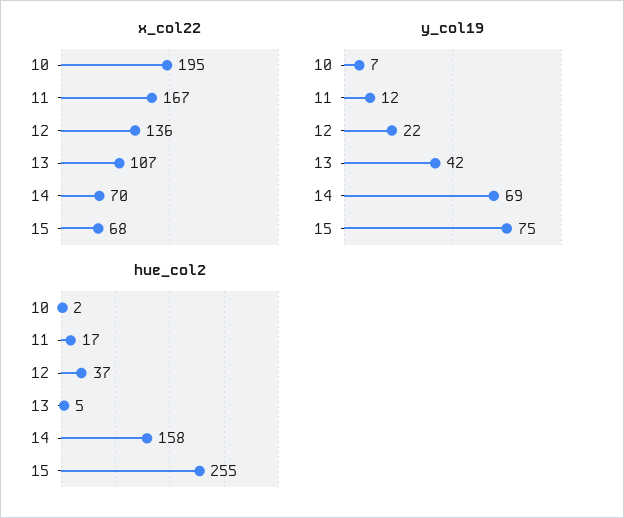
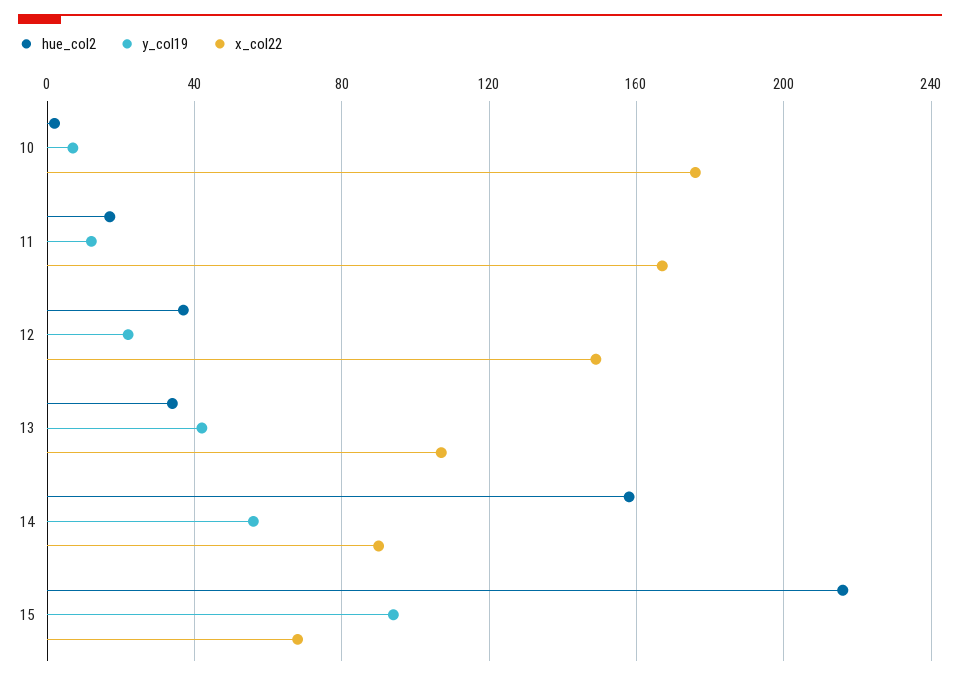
  {
    "x_col22": {
-     "10": 195,
+     "10": 175,
      "11": 167,
-     "12": 136,
+     "12": 150,
      "13": 107,
-     "14": 70,
+     "14": 90,
      "15": 68
    },
    "y_col19": {
      "10": 7,
      "11": 12,
      "12": 22,
      "13": 42,
-     "14": 69,
+     "14": 55,
-     "15": 75
+     "15": 95
    },
    "hue_col2": {
      "10": 2,
      "11": 17,
      "12": 37,
-     "13": 5,
+     "13": 35,
      "14": 158,
-     "15": 255
+     "15": 215
    }
  }

